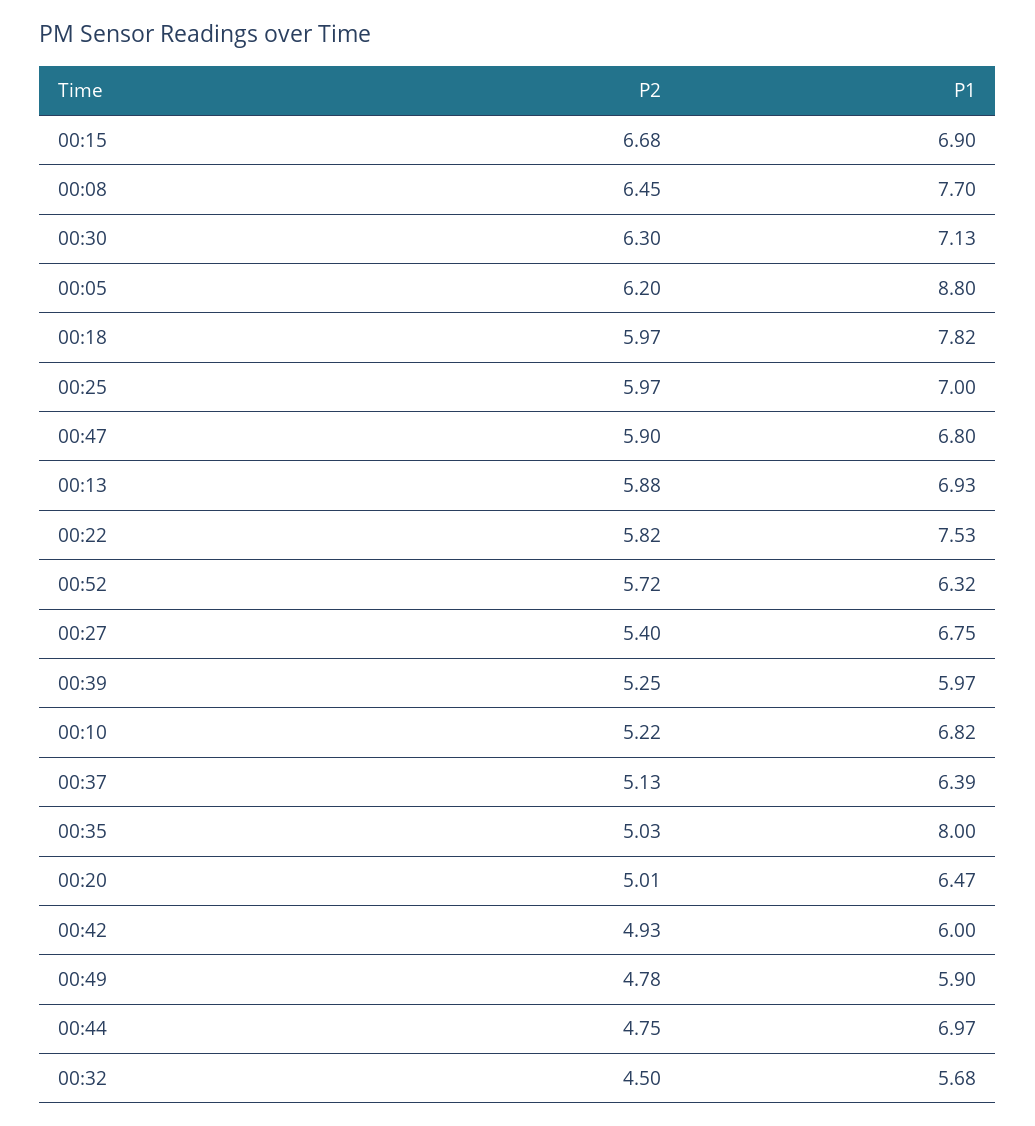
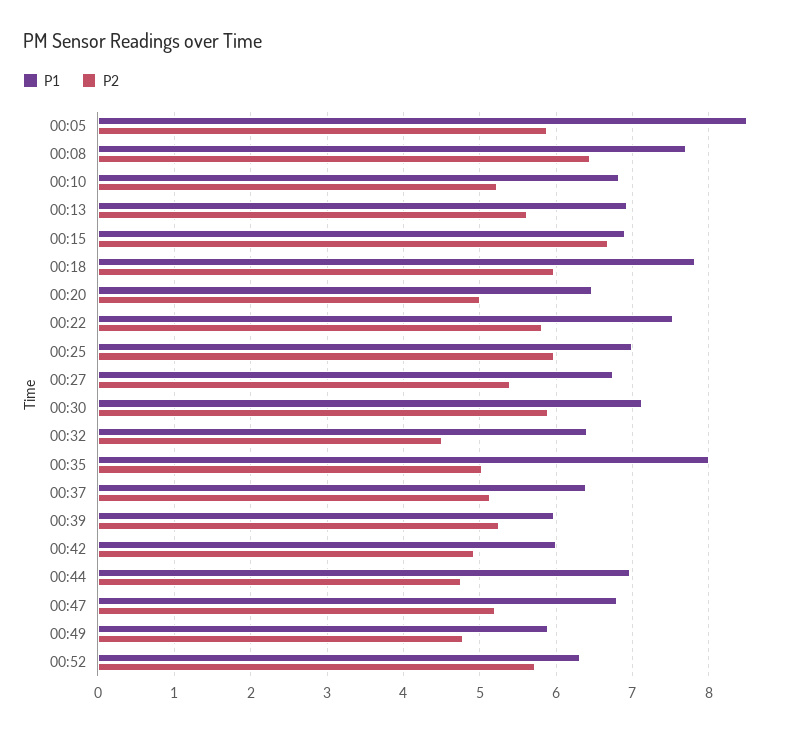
  {
    "P2": {
      "00:15": 6.68,
      "00:08": 6.45,
-     "00:30": 6.3,
+     "00:30": 5.9,
-     "00:05": 6.2,
+     "00:05": 5.9,
      "00:18": 5.97,
      "00:25": 5.97,
-     "00:47": 5.9,
+     "00:47": 5.2,
-     "00:13": 5.88,
+     "00:13": 5.6,
      "00:22": 5.82,
      "00:52": 5.72,
      "00:27": 5.4,
      "00:39": 5.25,
      "00:10": 5.22,
      "00:37": 5.13,
      "00:35": 5.03,
      "00:20": 5.01,
      "00:42": 4.93,
      "00:49": 4.78,
      "00:44": 4.75,
      "00:32": 4.5
    },
    "P1": {
      "00:15": 6.9,
      "00:08": 7.7,
      "00:30": 7.13,
-     "00:05": 8.8,
+     "00:05": 8.5,
      "00:18": 7.82,
      "00:25": 7,
      "00:47": 6.8,
      "00:13": 6.93,
      "00:22": 7.53,
      "00:52": 6.32,
      "00:27": 6.75,
      "00:39": 5.97,
      "00:10": 6.82,
      "00:37": 6.39,
      "00:35": 8,
      "00:20": 6.47,
      "00:42": 6,
      "00:49": 5.9,
      "00:44": 6.97,
-     "00:32": 5.68
+     "00:32": 6.4
    }
  }

